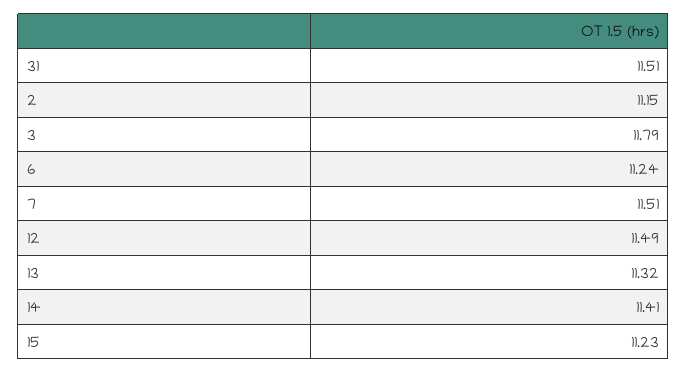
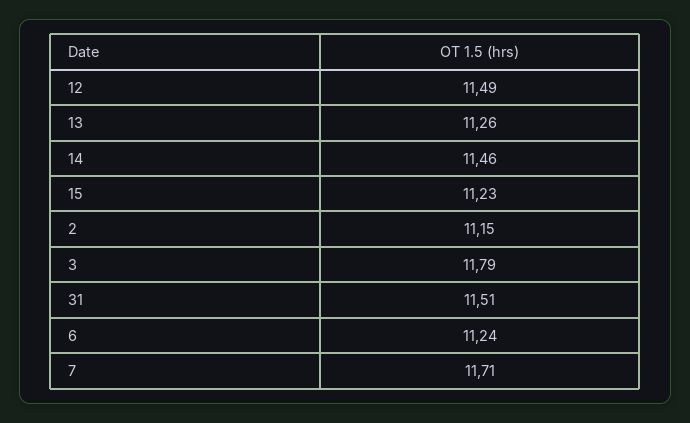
  {
    "31": 11.51,
    "2": 11.15,
    "3": 11.79,
    "6": 11.24,
-   "7": 11.51,
+   "7": 11.71,
    "12": 11.49,
-   "13": 11.32,
+   "13": 11.26,
-   "14": 11.41,
+   "14": 11.46,
    "15": 11.23
  }

